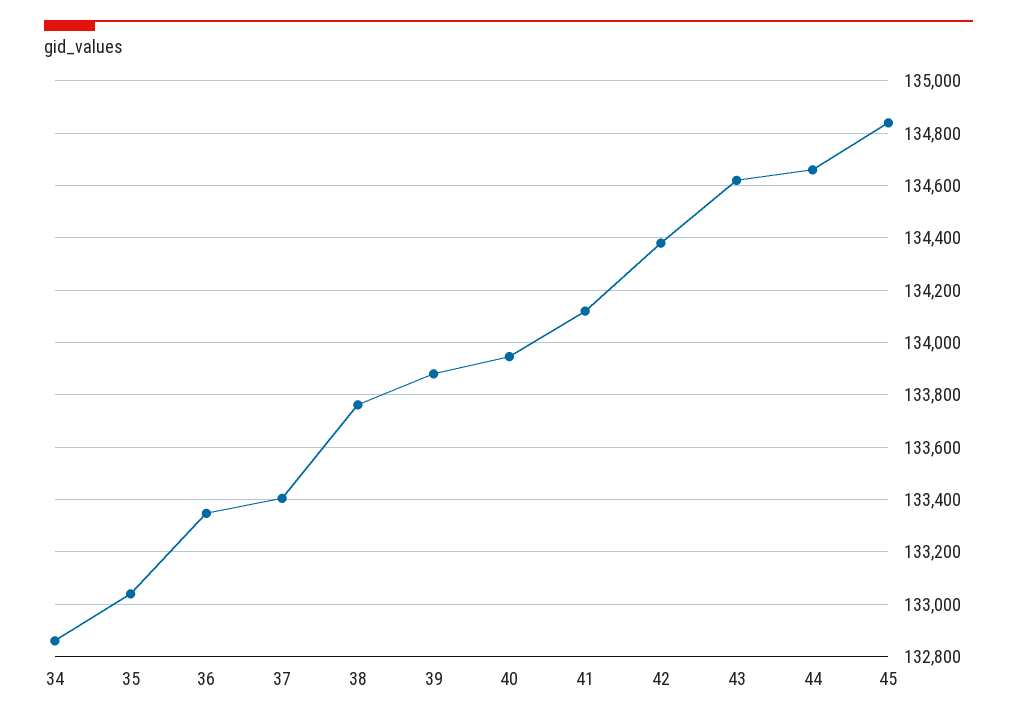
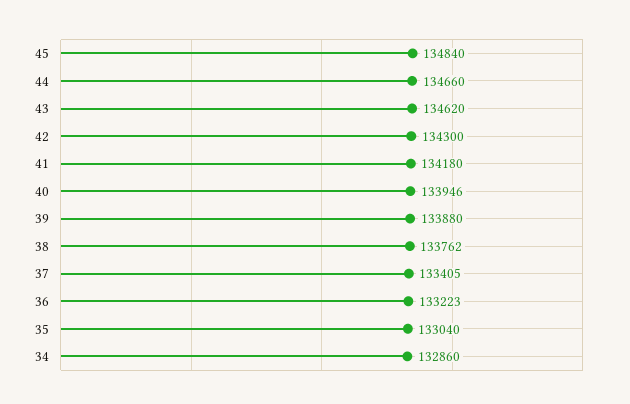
  {
    "34": 132860,
    "35": 133040,
-   "36": 133350,
+   "36": 133223,
    "37": 133405,
    "38": 133762,
    "39": 133880,
    "40": 133946,
-   "41": 134125,
+   "41": 134180,
-   "42": 134375,
+   "42": 134300,
    "43": 134620,
    "44": 134660,
    "45": 134840
  }

